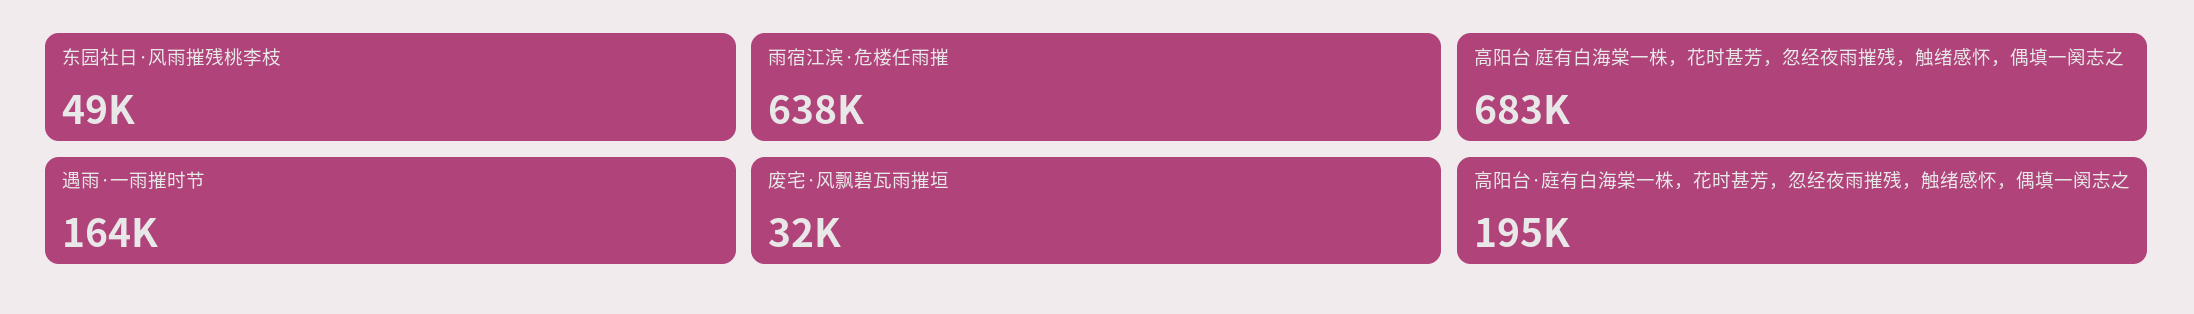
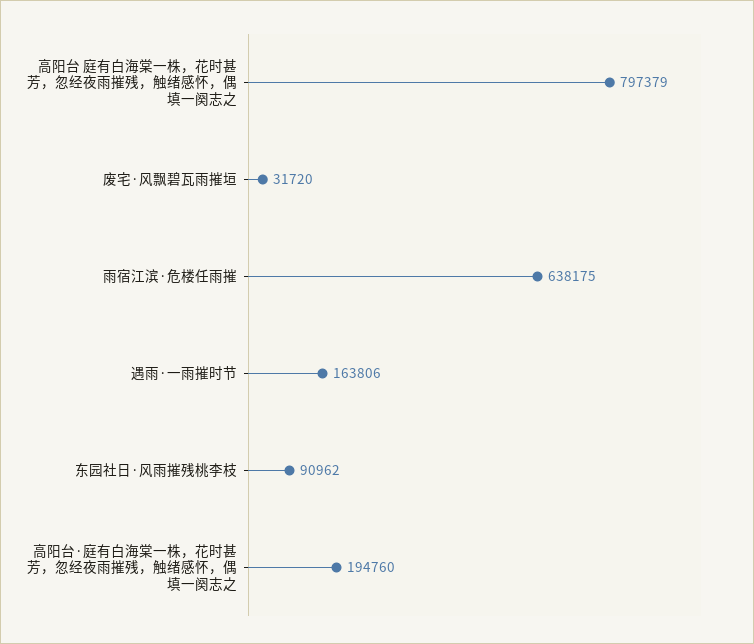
  {
-   "东园社日·风雨摧残桃李枝": 49000,
+   "东园社日·风雨摧残桃李枝": 90962,
    "雨宿江滨·危楼任雨摧": 638175,
-   "高阳台 庭有白海棠一株，花时甚芳，忽经夜雨摧残，触绪感怀，偶填一阕志之": 683000,
+   "高阳台 庭有白海棠一株，花时甚芳，忽经夜雨摧残，触绪感怀，偶填一阕志之": 797379,
    "遇雨·一雨摧时节": 163806,
    "废宅·风飘碧瓦雨摧垣": 31720,
    "高阳台·庭有白海棠一株，花时甚芳，忽经夜雨摧残，触绪感怀，偶填一阕志之": 194760
  }

